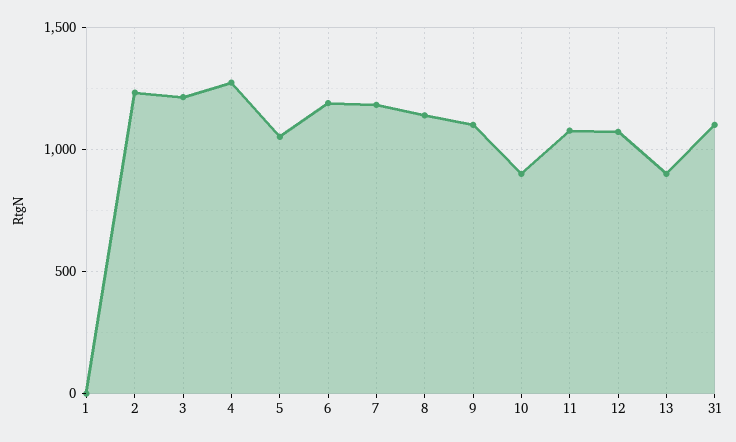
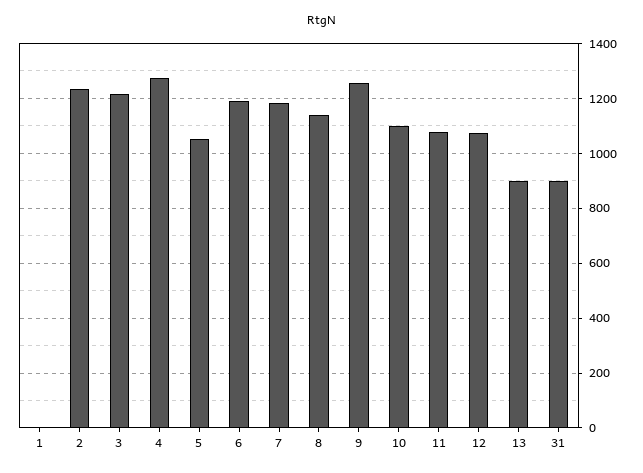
  {
    "1": 0,
    "2": 1225,
    "3": 1225,
    "4": 1275,
    "5": 1050,
    "6": 1200,
    "7": 1175,
    "8": 1150,
-   "9": 1100,
+   "9": 1250,
-   "10": 900,
+   "10": 1100,
    "11": 1075,
    "12": 1075,
    "13": 900,
-   "31": 1100
+   "31": 900
  }

